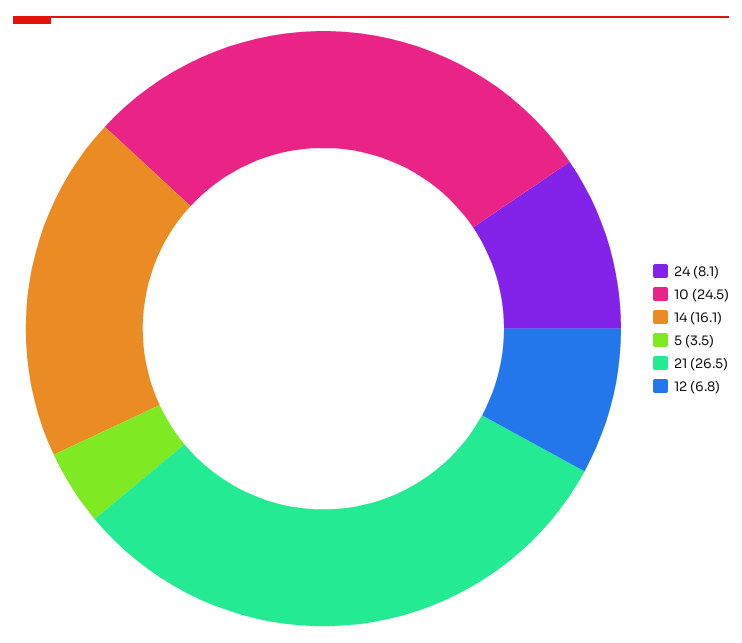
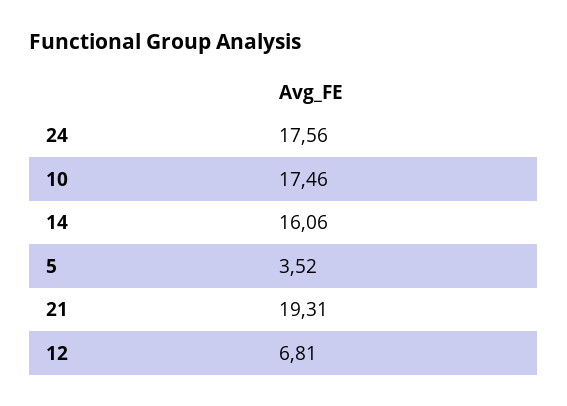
  {
-   "24": 8.1,
+   "24": 17.56,
-   "10": 24.5,
+   "10": 17.46,
    "14": 16.06,
    "5": 3.52,
-   "21": 26.5,
+   "21": 19.31,
    "12": 6.81
  }

